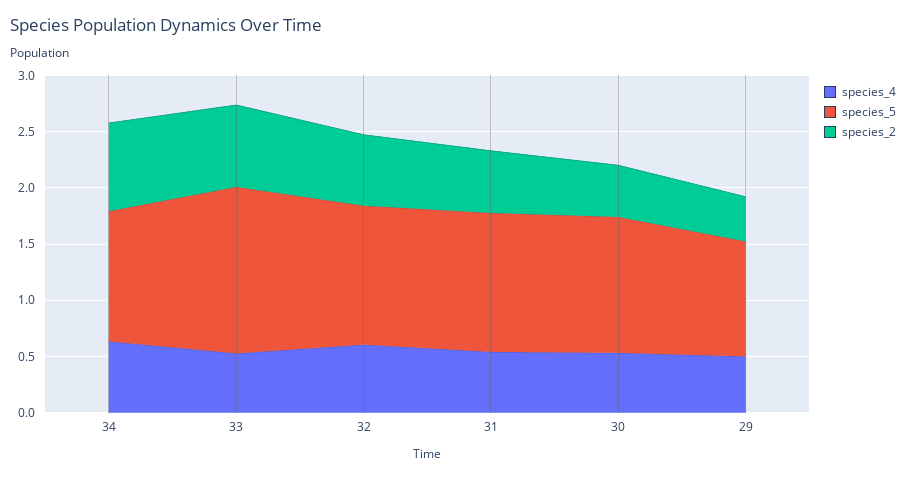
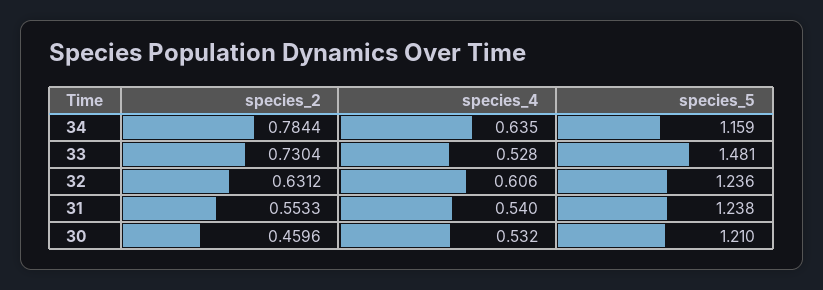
  {
    "species_4": {
      "34": 0.635,
      "33": 0.528,
      "32": 0.606,
      "31": 0.54,
-     "30": 0.532,
+     "30": 0.532
-     "29": 0.5
    },
    "species_5": {
      "34": 1.159,
      "33": 1.481,
      "32": 1.236,
      "31": 1.238,
-     "30": 1.21,
+     "30": 1.21
-     "29": 1
    },
    "species_2": {
      "34": 0.7844,
      "33": 0.7304,
      "32": 0.6312,
      "31": 0.5533,
-     "30": 0.4596,
+     "30": 0.4596
-     "29": 0.4
    }
  }

